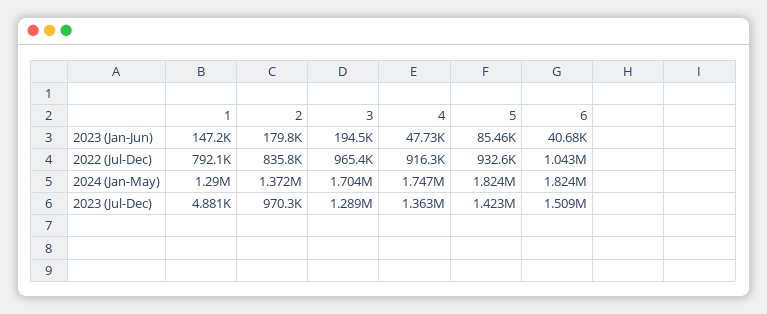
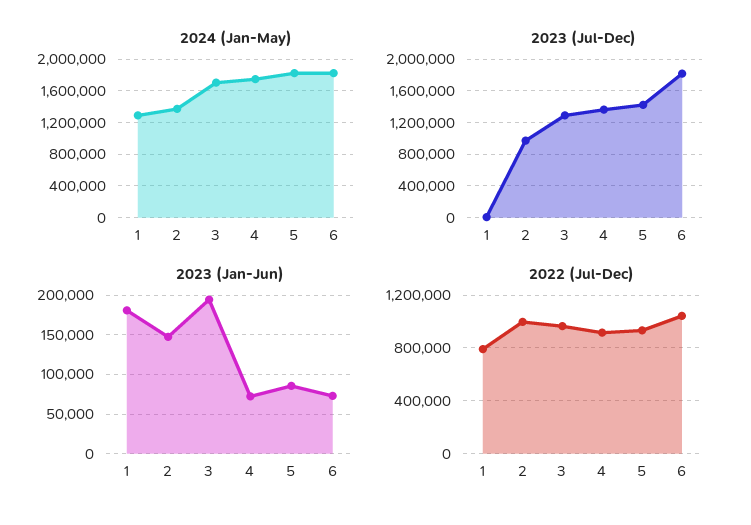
  {
    "2023 (Jan-Jun)": {
-     "1": 147200,
+     "1": 180000,
-     "2": 179800,
+     "2": 150000,
      "3": 194500,
-     "4": 47730,
+     "4": 70000,
      "5": 85460,
-     "6": 40680
+     "6": 70000
    },
    "2022 (Jul-Dec)": {
      "1": 792100,
-     "2": 835800,
+     "2": 1000000,
      "3": 965400,
      "4": 916300,
      "5": 932600,
      "6": 1043000
    },
    "2024 (Jan-May)": {
      "1": 1290000,
      "2": 1372000,
      "3": 1704000,
      "4": 1747000,
      "5": 1824000,
      "6": 1824000
    },
    "2023 (Jul-Dec)": {
      "1": 4881,
      "2": 970300,
      "3": 1289000,
      "4": 1363000,
      "5": 1423000,
-     "6": 1509000
+     "6": 1800000
    }
  }

